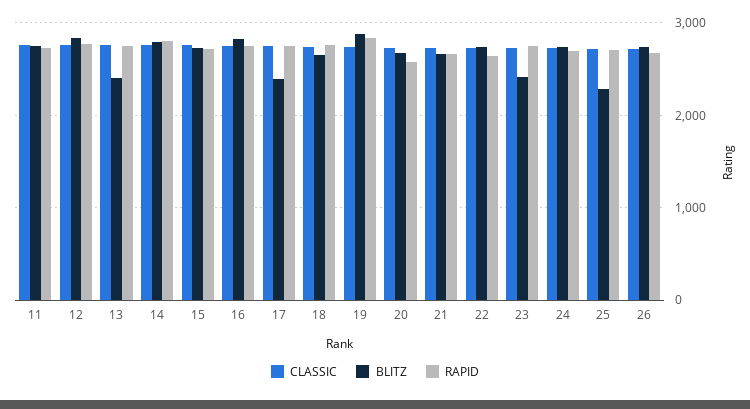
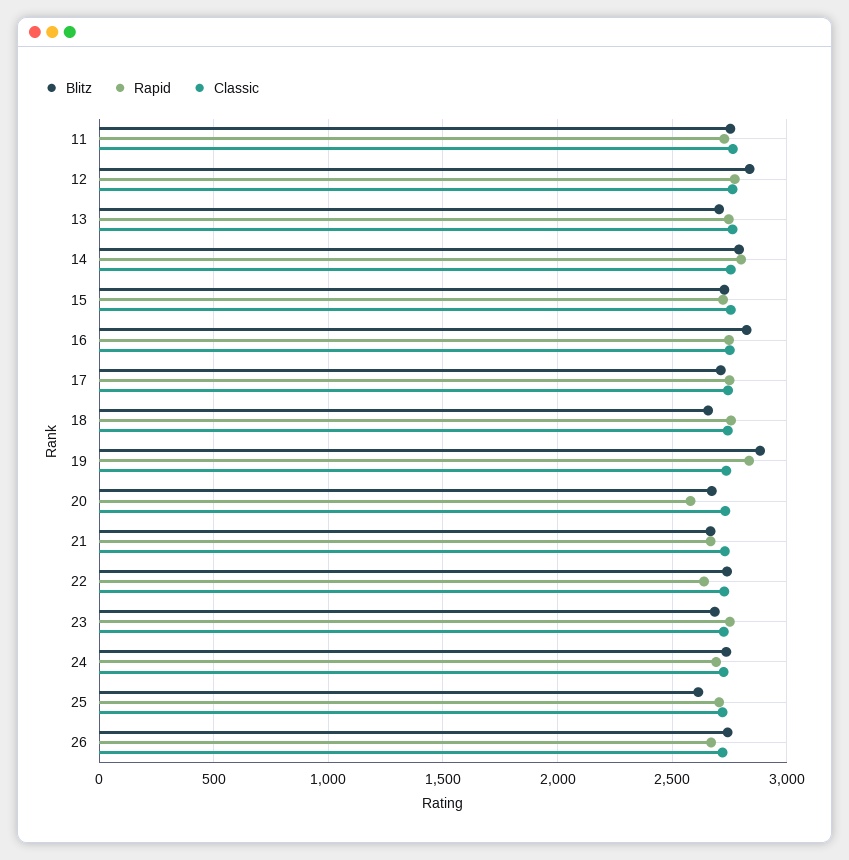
  {
    "CLASSIC": {
      "11": 2750,
      "12": 2750,
      "13": 2750,
      "14": 2750,
      "15": 2750,
      "16": 2750,
      "17": 2750,
      "18": 2750,
      "19": 2750,
      "20": 2750,
      "21": 2750,
      "22": 2750,
      "23": 2750,
      "24": 2700,
      "25": 2700,
      "26": 2700
    },
    "BLITZ": {
      "11": 2750,
      "12": 2850,
-     "13": 2400,
+     "13": 2700,
      "14": 2800,
      "15": 2750,
      "16": 2850,
-     "17": 2400,
+     "17": 2700,
      "18": 2650,
      "19": 2900,
      "20": 2650,
      "21": 2650,
      "22": 2750,
-     "23": 2400,
+     "23": 2700,
      "24": 2750,
-     "25": 2300,
+     "25": 2600,
      "26": 2750
    },
    "RAPID": {
      "11": 2750,
      "12": 2750,
      "13": 2750,
      "14": 2800,
      "15": 2700,
      "16": 2750,
      "17": 2750,
      "18": 2750,
      "19": 2850,
      "20": 2600,
      "21": 2650,
      "22": 2650,
      "23": 2750,
      "24": 2700,
      "25": 2700,
      "26": 2650
    }
  }

